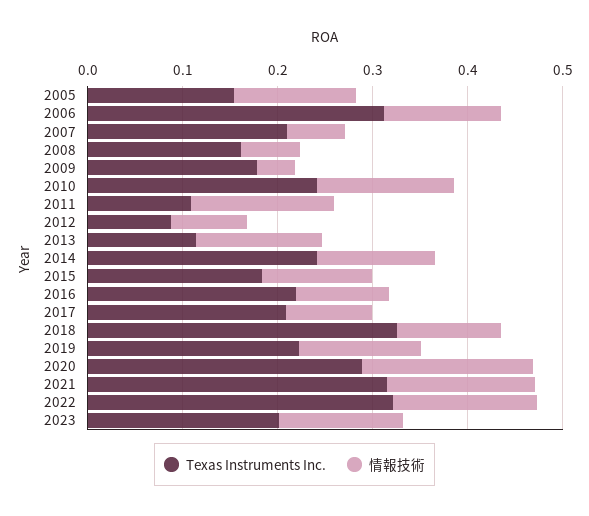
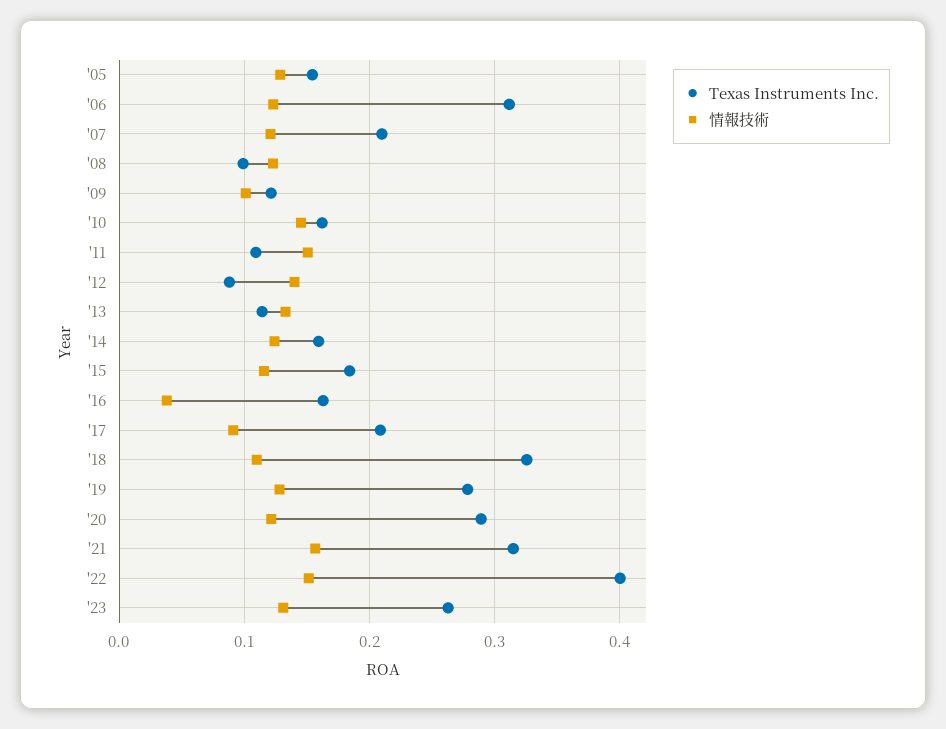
  {
    "Texas Instruments Inc.": {
      "2005": 0.15,
      "2006": 0.31,
      "2007": 0.21,
-     "2008": 0.16,
+     "2008": 0.1,
-     "2009": 0.18,
+     "2009": 0.12,
-     "2010": 0.24,
+     "2010": 0.16,
      "2011": 0.11,
      "2012": 0.09,
      "2013": 0.11,
-     "2014": 0.24,
+     "2014": 0.16,
      "2015": 0.18,
-     "2016": 0.22,
+     "2016": 0.16,
      "2017": 0.21,
      "2018": 0.33,
-     "2019": 0.22,
+     "2019": 0.28,
      "2020": 0.29,
      "2021": 0.31,
-     "2022": 0.32,
+     "2022": 0.4,
-     "2023": 0.2
+     "2023": 0.26
    },
    "情報技術": {
      "2005": 0.13,
      "2006": 0.12,
-     "2007": 0.06,
+     "2007": 0.12,
-     "2008": 0.06,
+     "2008": 0.12,
-     "2009": 0.04,
+     "2009": 0.1,
      "2010": 0.15,
      "2011": 0.15,
-     "2012": 0.08,
+     "2012": 0.14,
      "2013": 0.13,
      "2014": 0.12,
      "2015": 0.12,
-     "2016": 0.1,
+     "2016": 0.04,
      "2017": 0.09,
      "2018": 0.11,
      "2019": 0.13,
-     "2020": 0.18,
+     "2020": 0.12,
      "2021": 0.16,
      "2022": 0.15,
      "2023": 0.13
    }
  }

